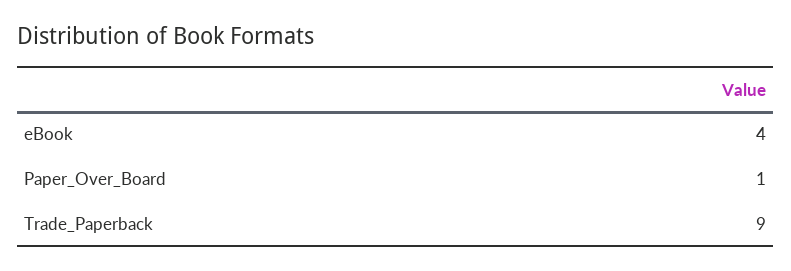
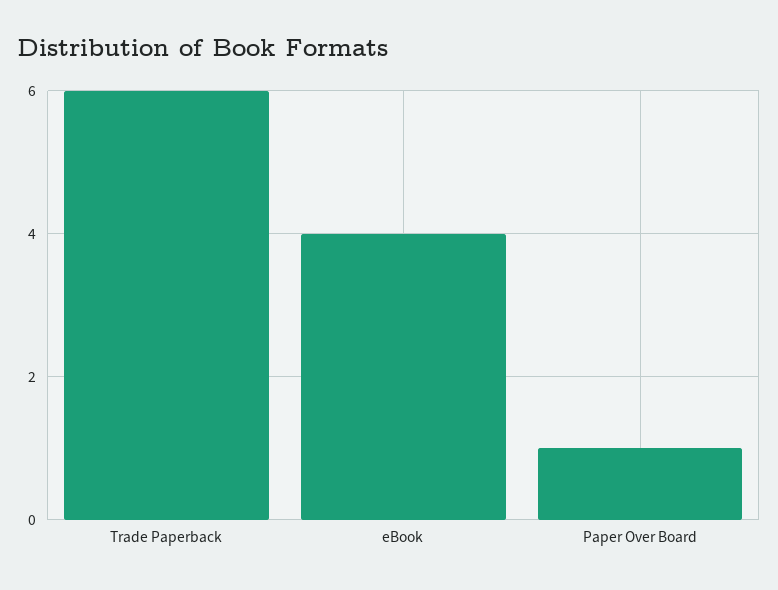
  {
    "eBook": 4,
    "Paper_Over_Board": 1,
-   "Trade_Paperback": 9
+   "Trade_Paperback": 6
  }

